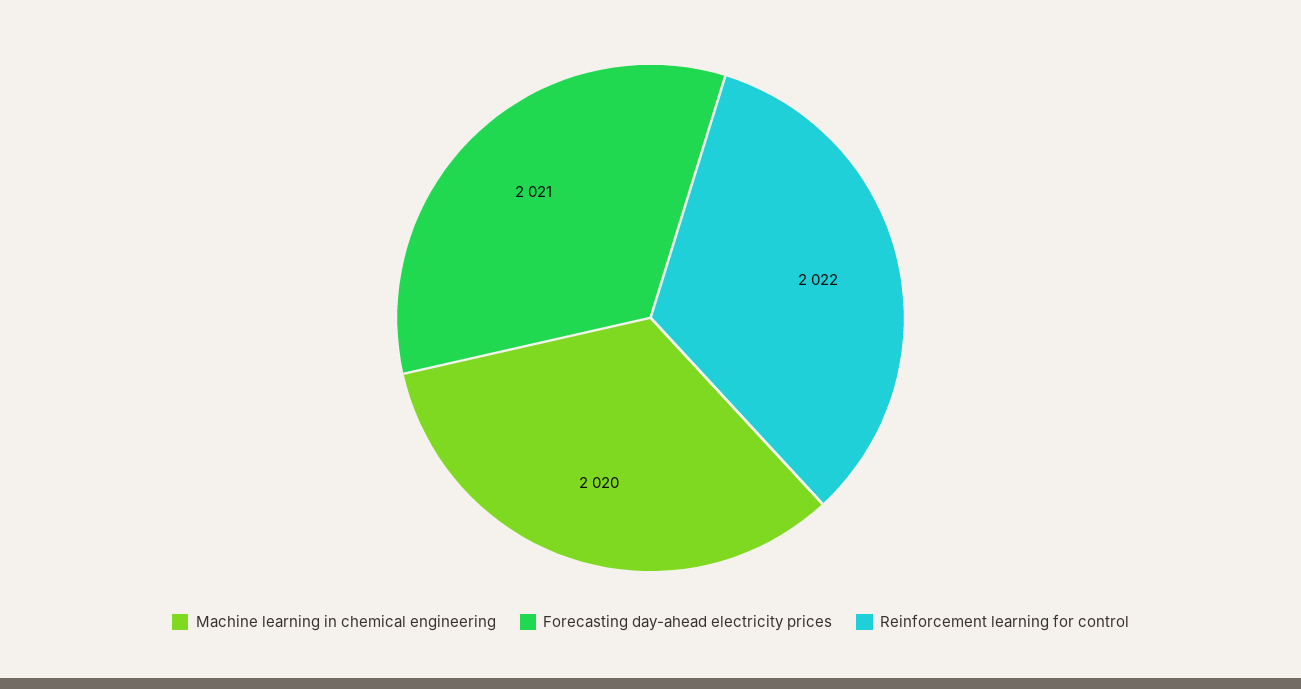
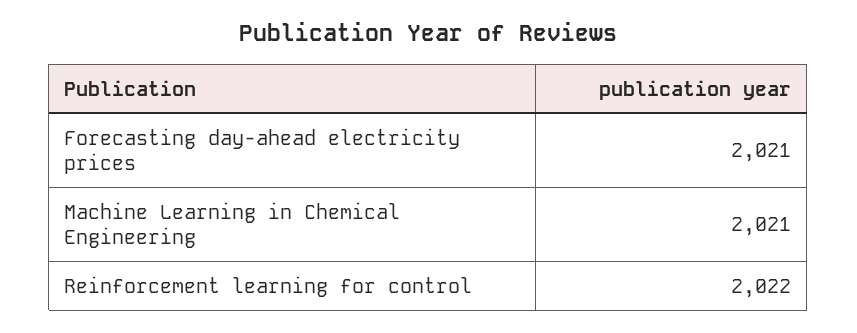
  {
-   "Machine learning in chemical engineering": 2020,
+   "Machine learning in chemical engineering": 2021,
    "Forecasting day-ahead electricity prices": 2021,
    "Reinforcement learning for control": 2022
  }

